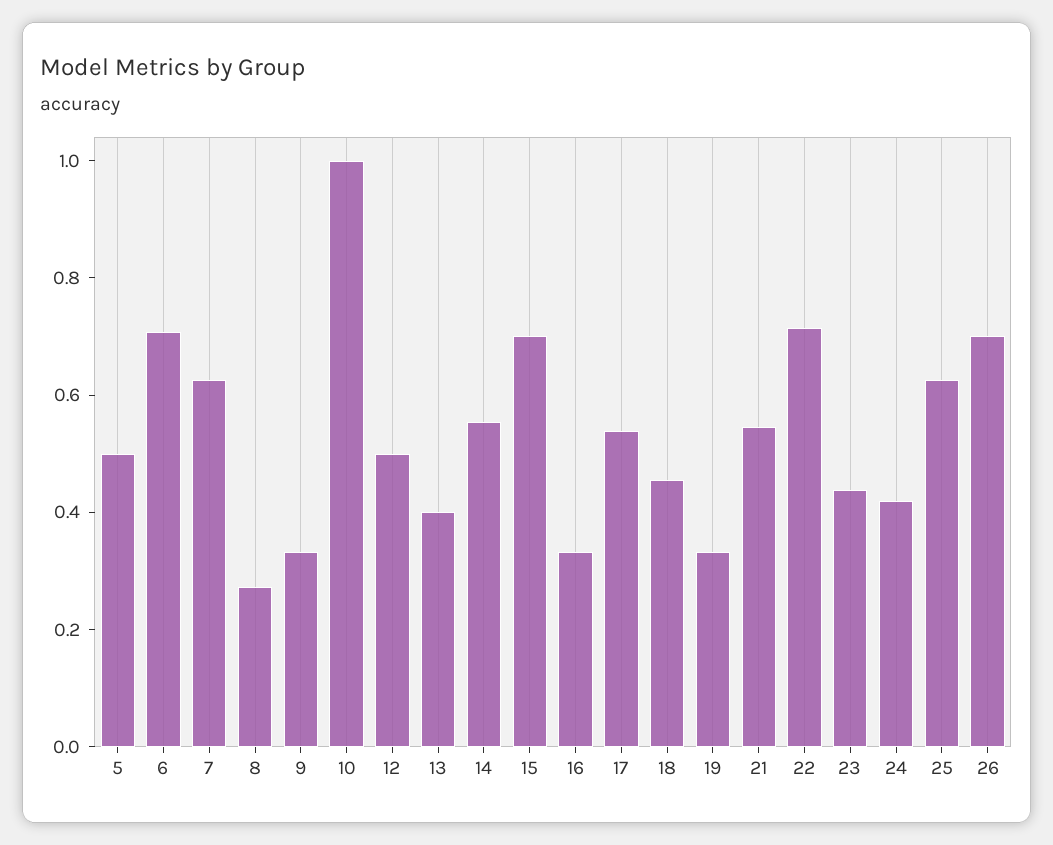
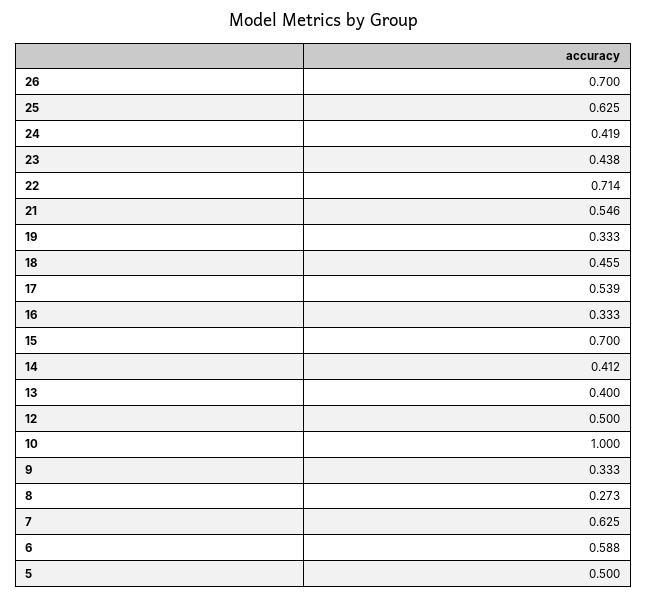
  {
    "5": 0.5,
-   "6": 0.7,
+   "6": 0.588,
    "7": 0.625,
    "8": 0.273,
    "9": 0.333,
    "10": 1,
    "12": 0.5,
    "13": 0.4,
-   "14": 0.55,
+   "14": 0.412,
    "15": 0.7,
    "16": 0.333,
    "17": 0.539,
    "18": 0.455,
    "19": 0.333,
    "21": 0.546,
    "22": 0.714,
    "23": 0.438,
    "24": 0.419,
    "25": 0.625,
    "26": 0.7
  }

